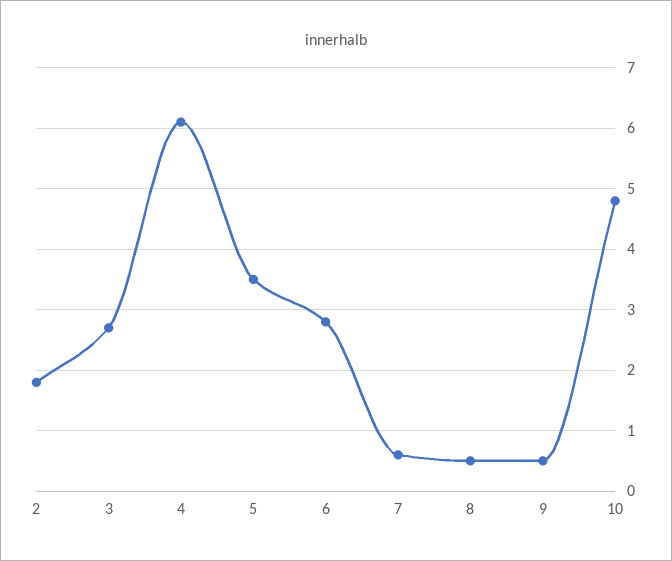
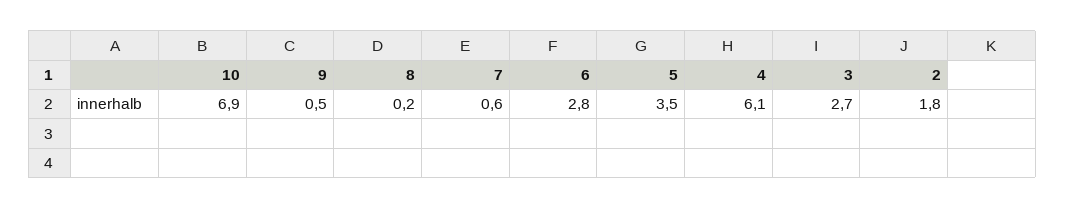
  {
    "2": 1.8,
    "3": 2.7,
    "4": 6.1,
    "5": 3.5,
    "6": 2.8,
    "7": 0.6,
-   "8": 0.5,
+   "8": 0.2,
    "9": 0.5,
-   "10": 4.8
+   "10": 6.9
  }

